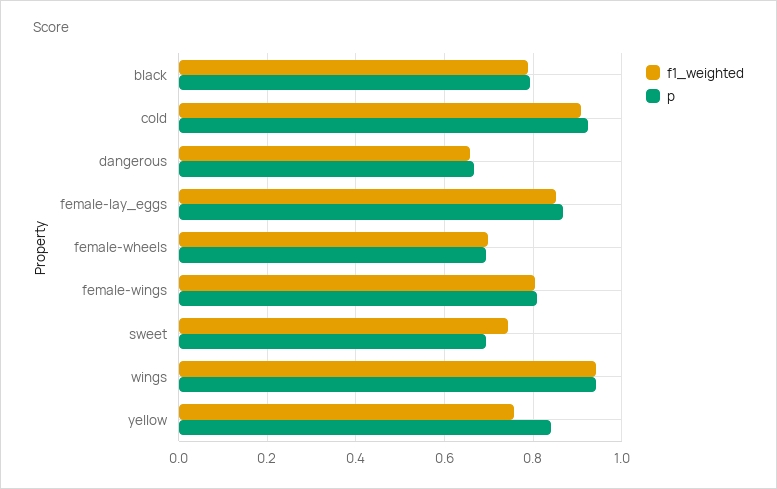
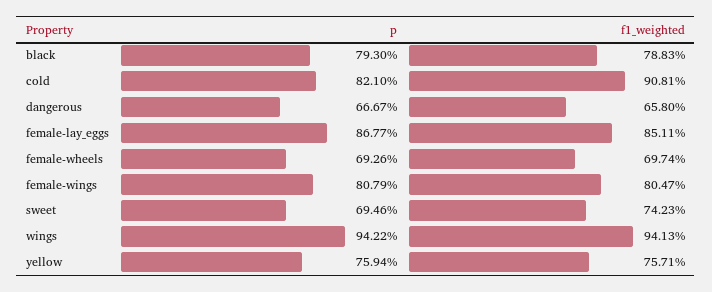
  {
    "f1_weighted": {
      "black": 0.7883,
      "cold": 0.9081,
      "dangerous": 0.658,
      "female-lay_eggs": 0.8511,
      "female-wheels": 0.6974,
      "female-wings": 0.8047,
      "sweet": 0.7423,
      "wings": 0.9413,
      "yellow": 0.7571
    },
    "p": {
      "black": 0.793,
-     "cold": 0.92,
+     "cold": 0.821,
      "dangerous": 0.6667,
      "female-lay_eggs": 0.8677,
      "female-wheels": 0.6926,
      "female-wings": 0.8079,
      "sweet": 0.6946,
      "wings": 0.9422,
-     "yellow": 0.84
+     "yellow": 0.7594
    }
  }

